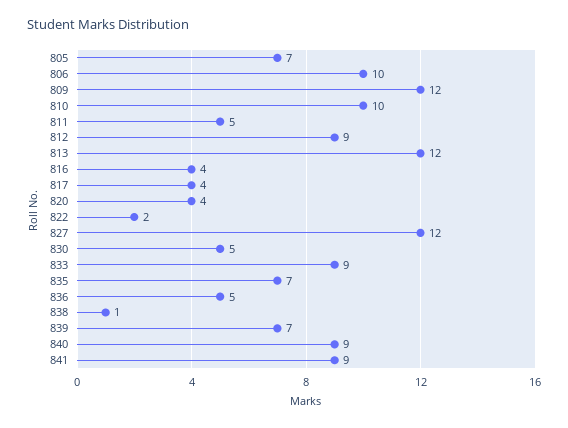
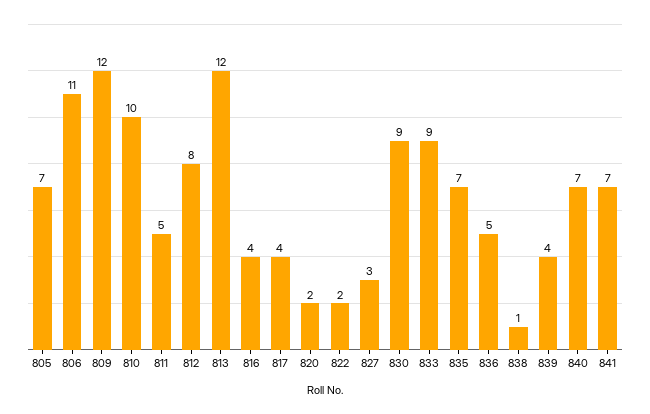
  {
    "805": 7,
-   "806": 10,
+   "806": 11,
    "809": 12,
    "810": 10,
    "811": 5,
-   "812": 9,
+   "812": 8,
    "813": 12,
    "816": 4,
    "817": 4,
-   "820": 4,
+   "820": 2,
    "822": 2,
-   "827": 12,
+   "827": 3,
-   "830": 5,
+   "830": 9,
    "833": 9,
    "835": 7,
    "836": 5,
    "838": 1,
-   "839": 7,
+   "839": 4,
-   "840": 9,
+   "840": 7,
-   "841": 9
+   "841": 7
  }

